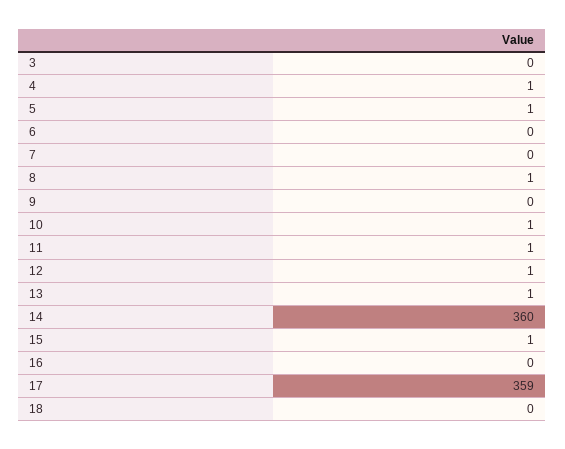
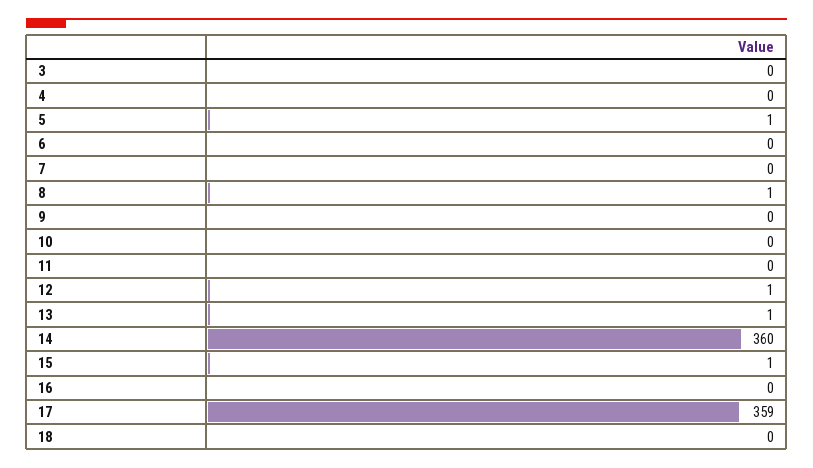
  {
    "3": 0,
-   "4": 1,
+   "4": 0,
    "5": 1,
    "6": 0,
    "7": 0,
    "8": 1,
    "9": 0,
-   "10": 1,
+   "10": 0,
-   "11": 1,
+   "11": 0,
    "12": 1,
    "13": 1,
    "14": 360,
    "15": 1,
    "16": 0,
    "17": 359,
    "18": 0
  }

